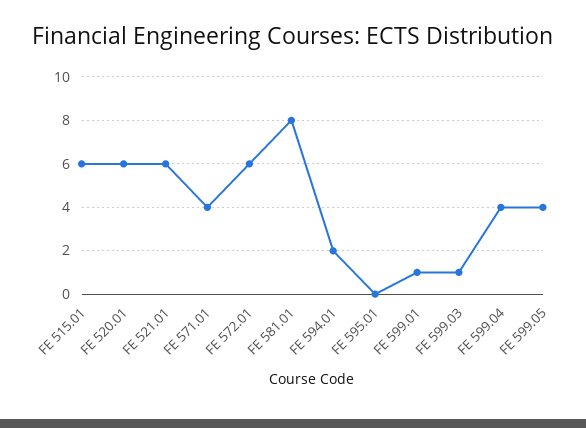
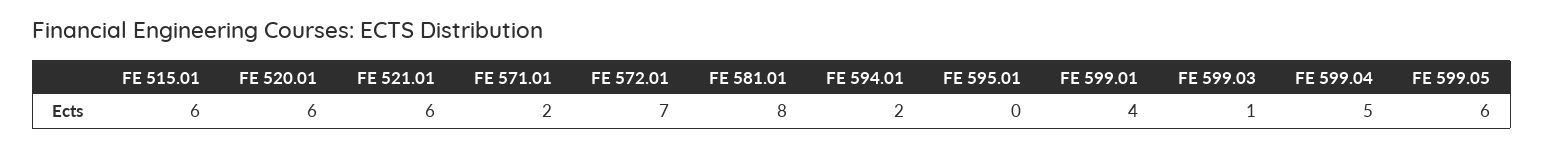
  {
    "FE 515.01": 6,
    "FE 520.01": 6,
    "FE 521.01": 6,
-   "FE 571.01": 4,
+   "FE 571.01": 2,
-   "FE 572.01": 6,
+   "FE 572.01": 7,
    "FE 581.01": 8,
    "FE 594.01": 2,
    "FE 595.01": 0,
-   "FE 599.01": 1,
+   "FE 599.01": 4,
    "FE 599.03": 1,
-   "FE 599.04": 4,
+   "FE 599.04": 5,
-   "FE 599.05": 4
+   "FE 599.05": 6
  }

